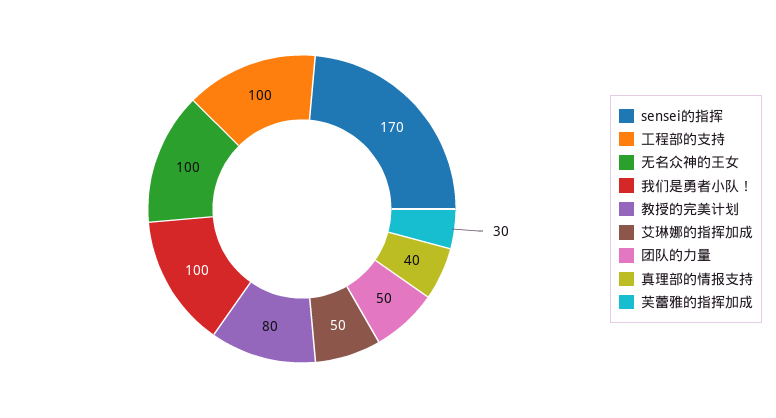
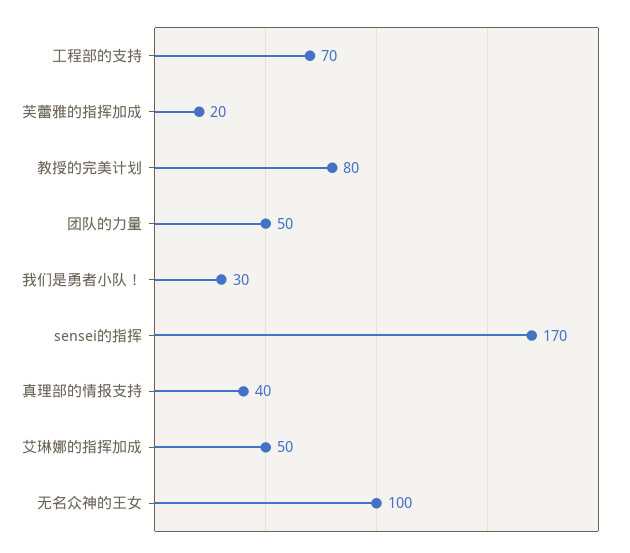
  {
    "sensei的指挥": 170,
-   "工程部的支持": 100,
+   "工程部的支持": 70,
    "无名众神的王女": 100,
-   "我们是勇者小队！": 100,
+   "我们是勇者小队！": 30,
    "教授的完美计划": 80,
    "艾琳娜的指挥加成": 50,
    "团队的力量": 50,
    "真理部的情报支持": 40,
-   "芙蕾雅的指挥加成": 30
+   "芙蕾雅的指挥加成": 20
  }

